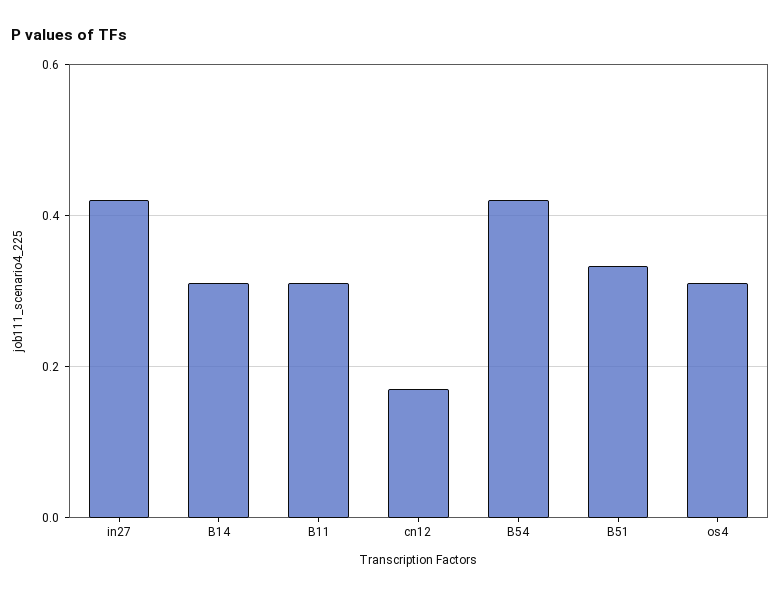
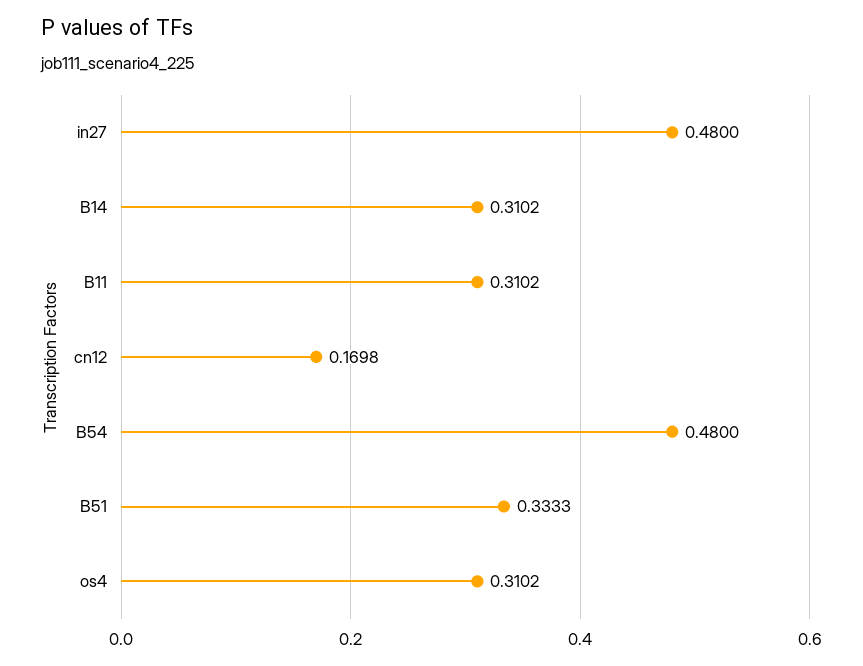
  {
-   "in27": 0.42,
+   "in27": 0.48,
    "B14": 0.3102,
    "B11": 0.3102,
    "cn12": 0.1698,
-   "B54": 0.42,
+   "B54": 0.48,
    "B51": 0.3333,
    "os4": 0.3102
  }

